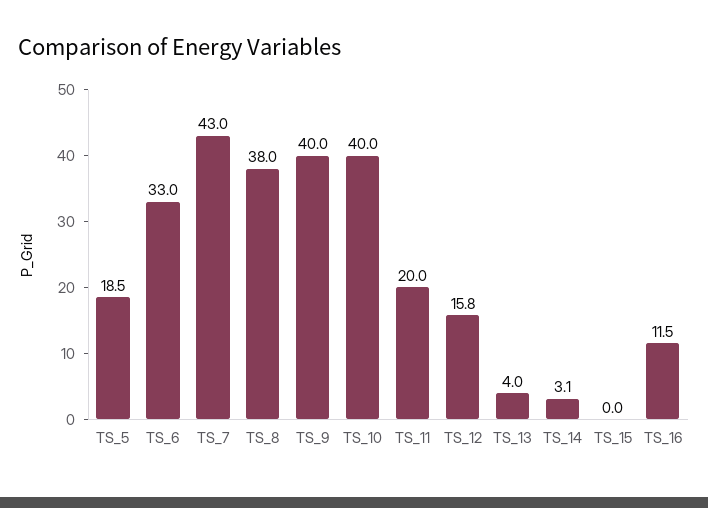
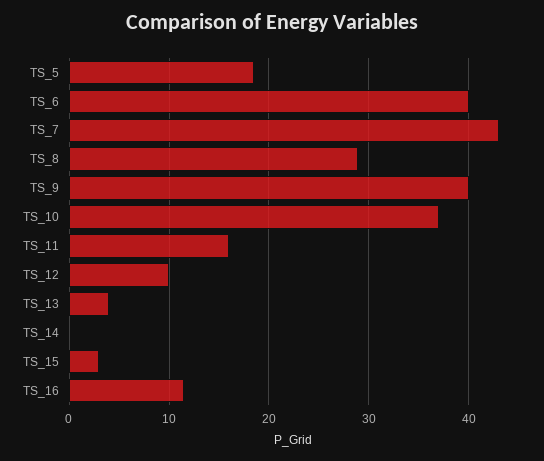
  {
    "TS_5": 18.5,
-   "TS_6": 33,
+   "TS_6": 40,
    "TS_7": 43,
-   "TS_8": 38,
+   "TS_8": 29,
    "TS_9": 40,
-   "TS_10": 40,
+   "TS_10": 37,
-   "TS_11": 20,
+   "TS_11": 16,
-   "TS_12": 15.8,
+   "TS_12": 10,
    "TS_13": 4,
-   "TS_14": 3.1,
+   "TS_14": 0,
-   "TS_15": 0,
+   "TS_15": 3,
    "TS_16": 11.5
  }

